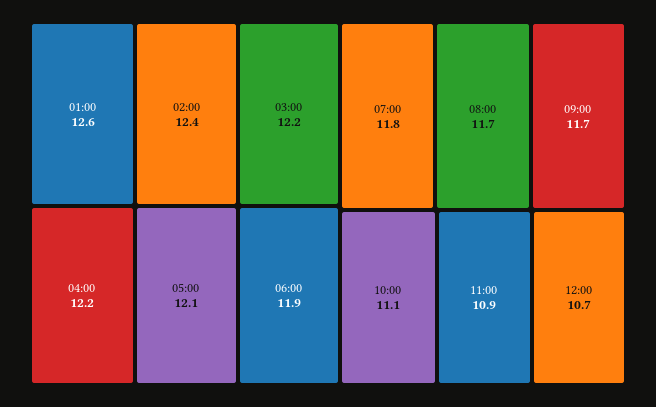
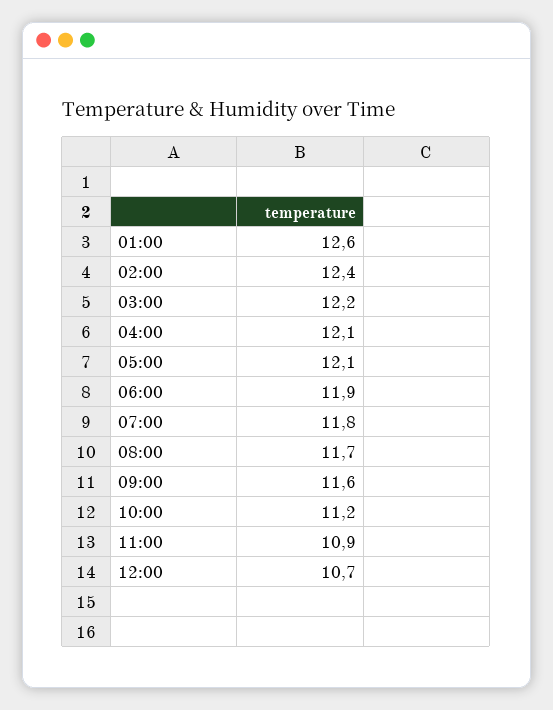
  {
    "01:00": 12.6,
    "02:00": 12.4,
    "03:00": 12.2,
-   "04:00": 12.2,
+   "04:00": 12.1,
    "05:00": 12.1,
    "06:00": 11.9,
    "07:00": 11.8,
    "08:00": 11.7,
-   "09:00": 11.7,
+   "09:00": 11.6,
-   "10:00": 11.1,
+   "10:00": 11.2,
    "11:00": 10.9,
    "12:00": 10.7
  }

